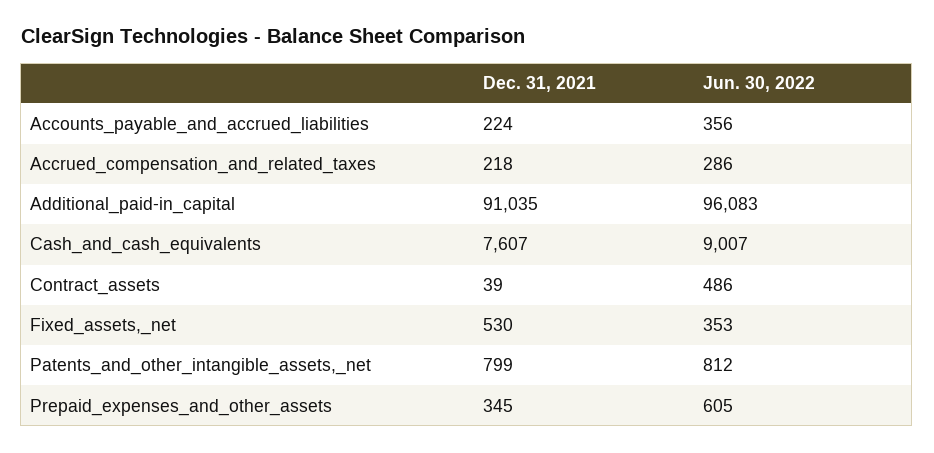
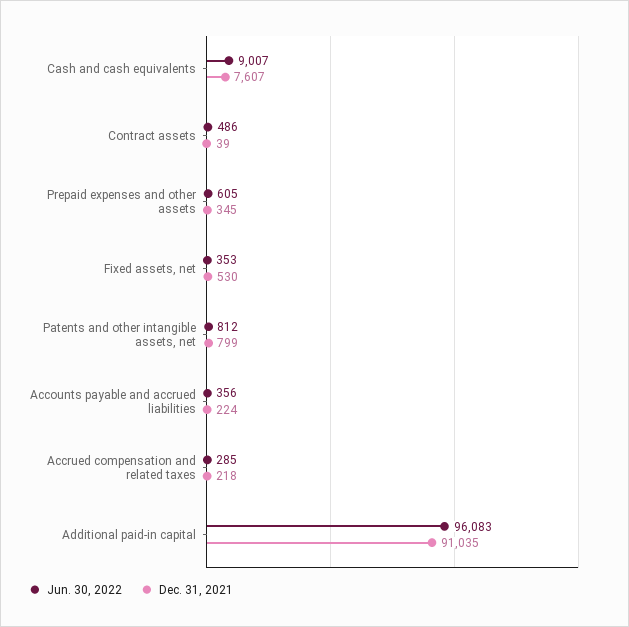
  {
    "Dec. 31, 2021": {
      "Accounts_payable_and_accrued_liabilities": 224,
      "Accrued_compensation_and_related_taxes": 218,
      "Additional_paid-in_capital": 91035,
      "Cash_and_cash_equivalents": 7607,
      "Contract_assets": 39,
      "Fixed_assets,_net": 530,
      "Patents_and_other_intangible_assets,_net": 799,
      "Prepaid_expenses_and_other_assets": 345
    },
    "Jun. 30, 2022": {
      "Accounts_payable_and_accrued_liabilities": 356,
-     "Accrued_compensation_and_related_taxes": 286,
+     "Accrued_compensation_and_related_taxes": 285,
      "Additional_paid-in_capital": 96083,
      "Cash_and_cash_equivalents": 9007,
      "Contract_assets": 486,
      "Fixed_assets,_net": 353,
      "Patents_and_other_intangible_assets,_net": 812,
      "Prepaid_expenses_and_other_assets": 605
    }
  }

